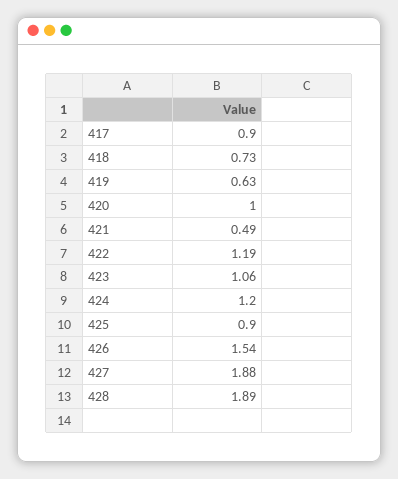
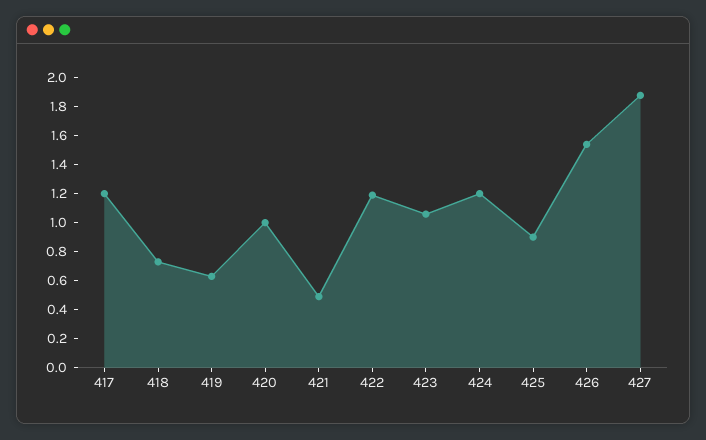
  {
-   "417": 0.9,
+   "417": 1.2,
    "418": 0.73,
    "419": 0.63,
    "420": 1,
    "421": 0.49,
    "422": 1.19,
    "423": 1.06,
    "424": 1.2,
    "425": 0.9,
    "426": 1.54,
-   "427": 1.88,
+   "427": 1.88
-   "428": 1.89
  }

